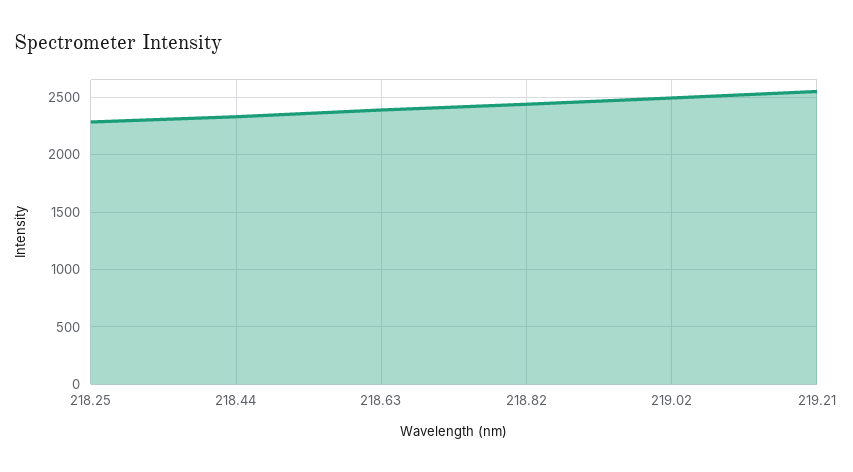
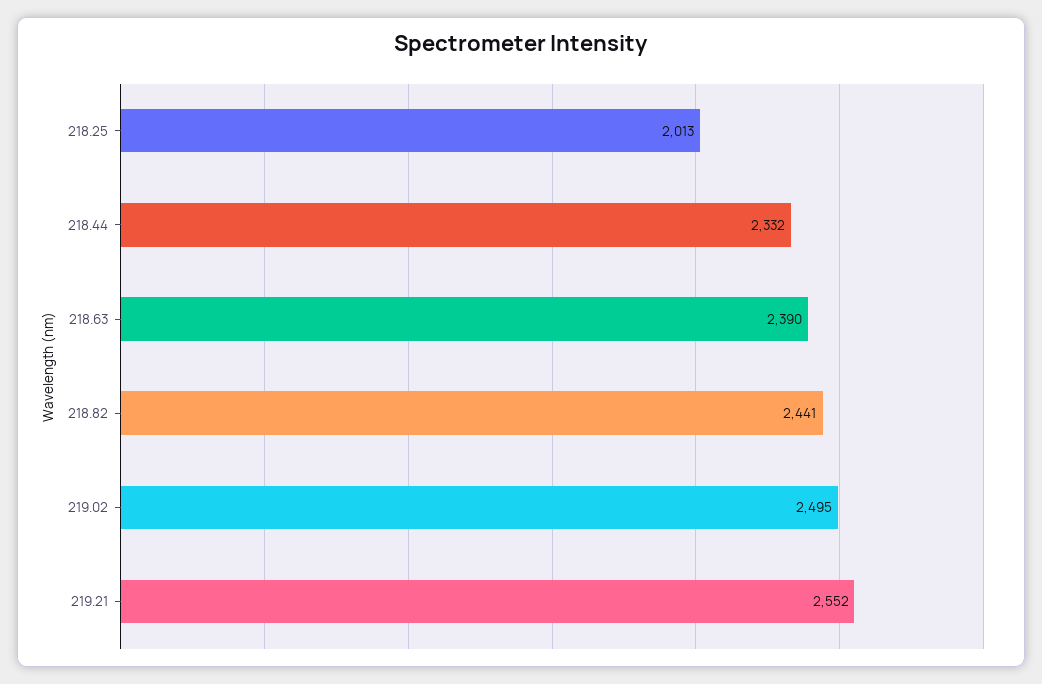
  {
-   "218.25": 2300,
+   "218.25": 2013,
    "218.44": 2332,
    "218.63": 2390,
    "218.82": 2441,
    "219.02": 2495,
    "219.21": 2552
  }

